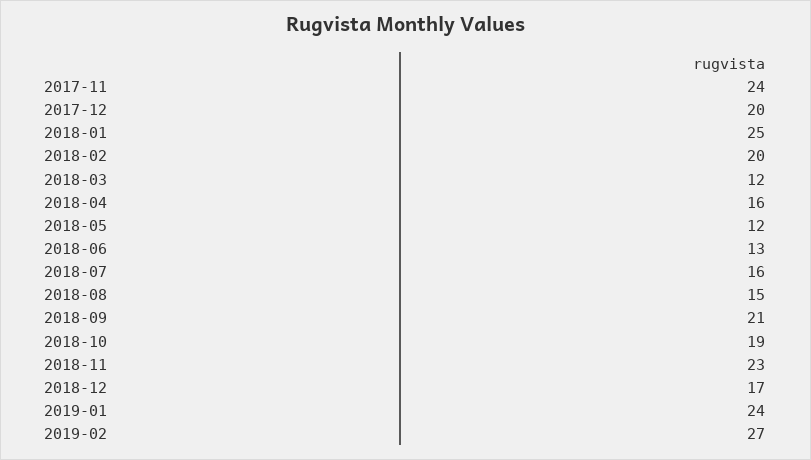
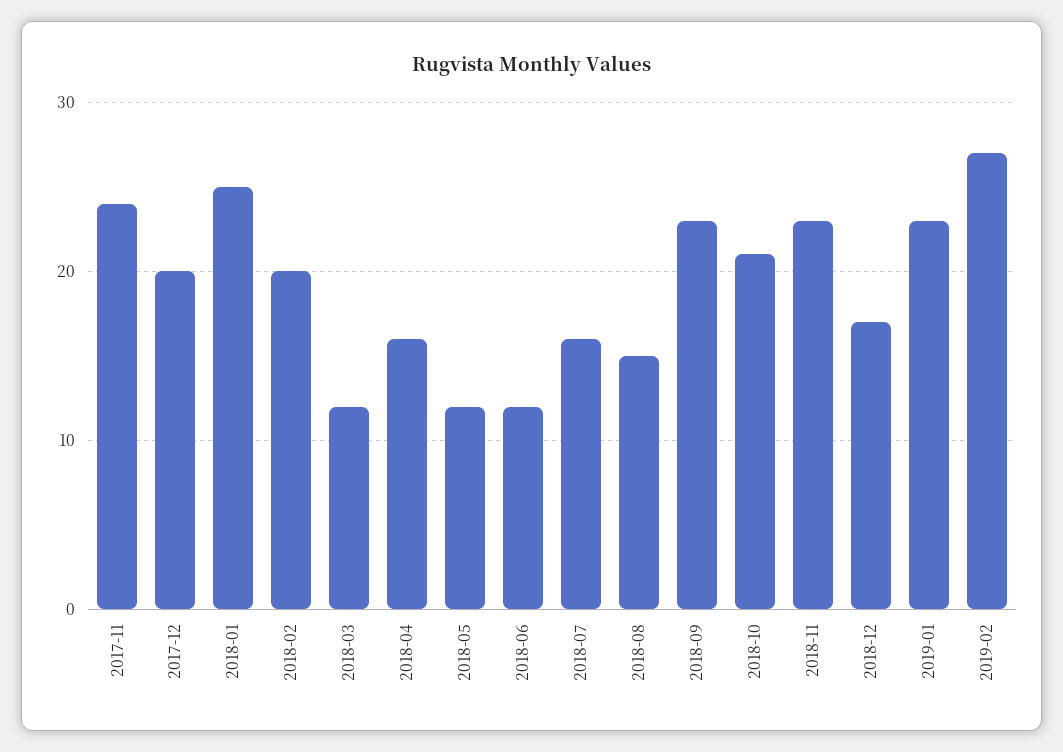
  {
    "2017-11": 24,
    "2017-12": 20,
    "2018-01": 25,
    "2018-02": 20,
    "2018-03": 12,
    "2018-04": 16,
    "2018-05": 12,
-   "2018-06": 13,
+   "2018-06": 12,
    "2018-07": 16,
    "2018-08": 15,
-   "2018-09": 21,
+   "2018-09": 23,
-   "2018-10": 19,
+   "2018-10": 21,
    "2018-11": 23,
    "2018-12": 17,
-   "2019-01": 24,
+   "2019-01": 23,
    "2019-02": 27
  }

